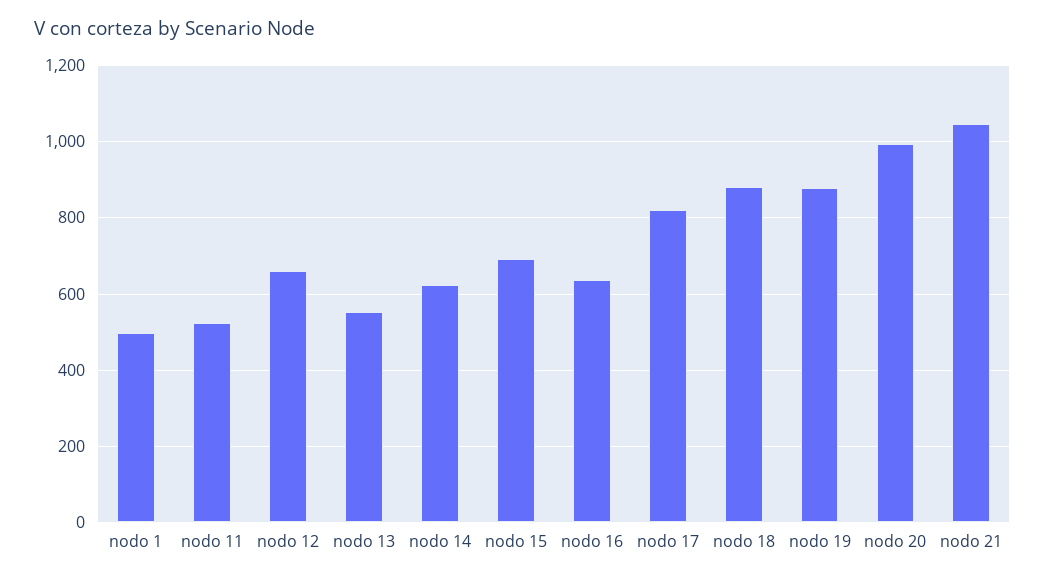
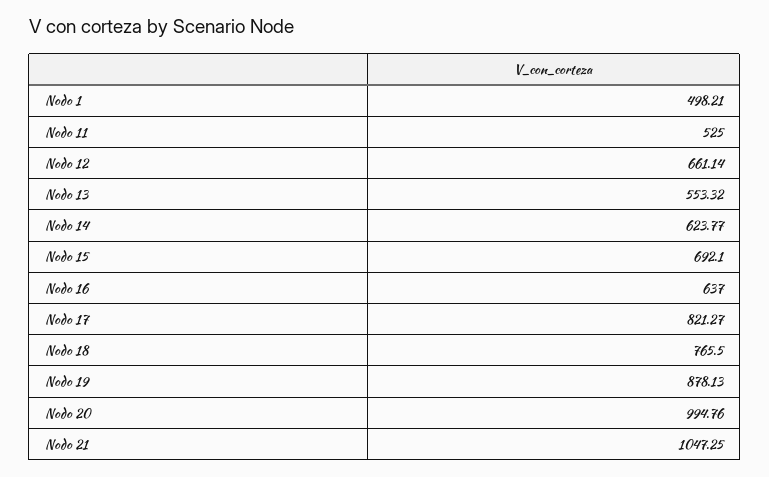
  {
    "nodo 1": 498.21,
    "nodo 11": 525,
    "nodo 12": 661.14,
    "nodo 13": 553.32,
    "nodo 14": 623.77,
    "nodo 15": 692.1,
    "nodo 16": 637,
    "nodo 17": 821.27,
-   "nodo 18": 880,
+   "nodo 18": 765.5,
    "nodo 19": 878.13,
    "nodo 20": 994.76,
    "nodo 21": 1047.25
  }

